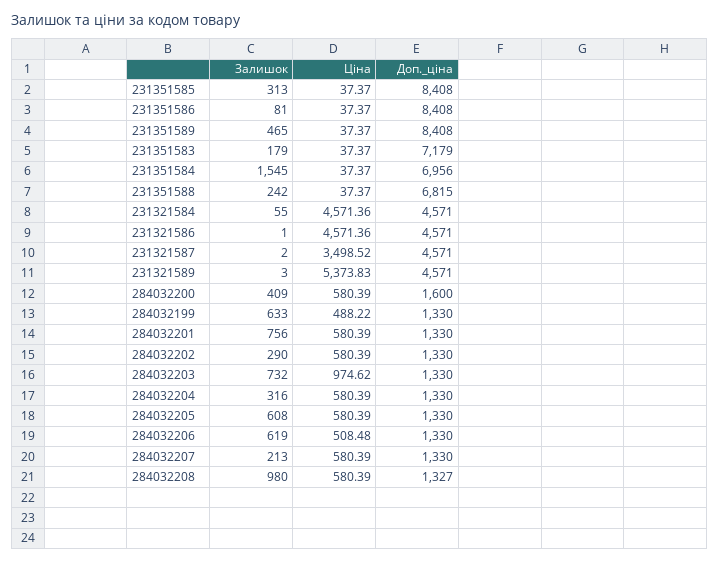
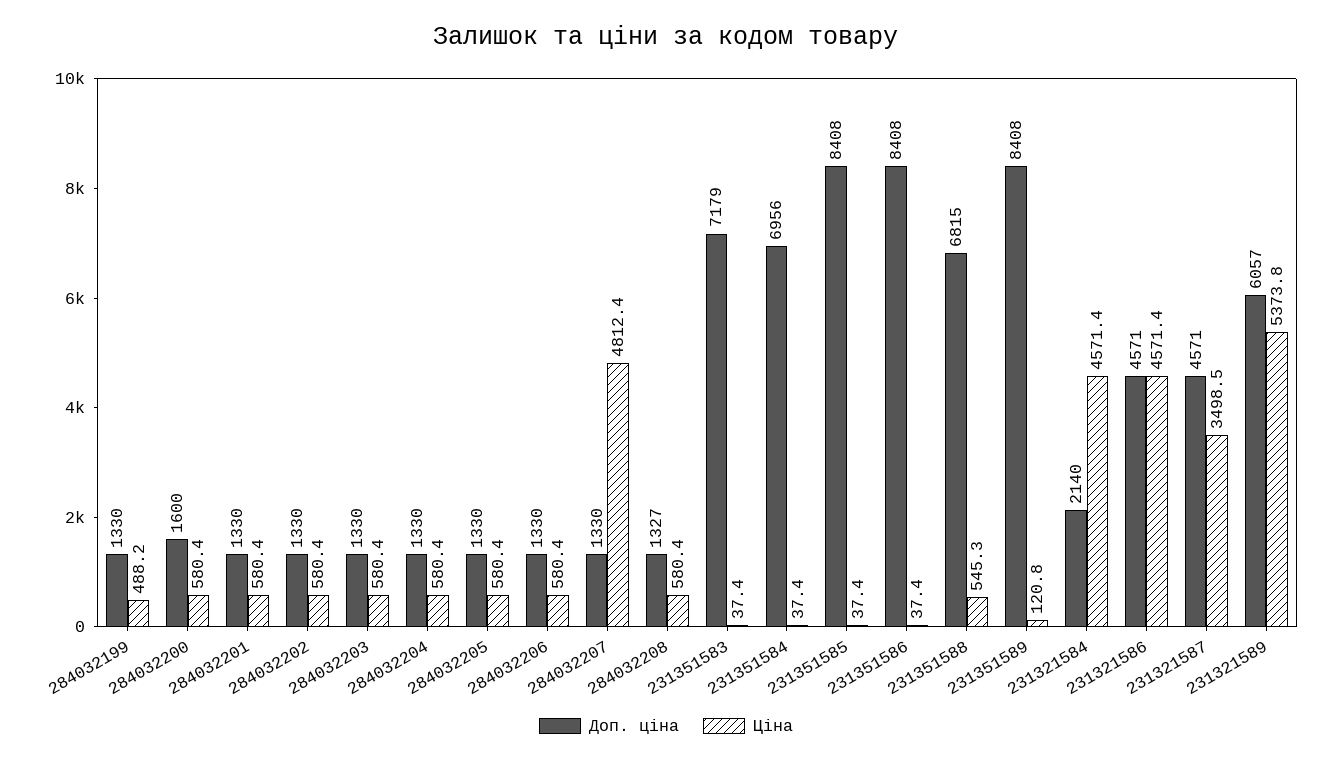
  {
-   "Залишок": {
-     "231351585": 313,
-     "231351586": 81,
-     "231351589": 465,
-     "231351583": 179,
-     "231351584": 1545,
-     "231351588": 242,
-     "231321584": 55,
-     "231321586": 1,
-     "231321587": 2,
-     "231321589": 3,
-     "284032200": 409,
-     "284032199": 633,
-     "284032201": 756,
-     "284032202": 290,
-     "284032203": 732,
-     "284032204": 316,
-     "284032205": 608,
-     "284032206": 619,
-     "284032207": 213,
-     "284032208": 980
-   },
    "Ціна": {
      "231351585": 37.37,
      "231351586": 37.37,
-     "231351589": 37.37,
+     "231351589": 120.8,
      "231351583": 37.37,
      "231351584": 37.37,
-     "231351588": 37.37,
+     "231351588": 545.3,
      "231321584": 4571.36,
      "231321586": 4571.36,
      "231321587": 3498.52,
      "231321589": 5373.83,
      "284032200": 580.39,
      "284032199": 488.22,
      "284032201": 580.39,
      "284032202": 580.39,
-     "284032203": 974.62,
+     "284032203": 580.4,
      "284032204": 580.39,
      "284032205": 580.39,
-     "284032206": 508.48,
+     "284032206": 580.4,
-     "284032207": 580.39,
+     "284032207": 4812.4,
      "284032208": 580.39
    },
    "Доп._ціна": {
      "231351585": 8408,
      "231351586": 8408,
      "231351589": 8408,
      "231351583": 7179,
      "231351584": 6956,
      "231351588": 6815,
-     "231321584": 4571,
+     "231321584": 2140,
      "231321586": 4571,
      "231321587": 4571,
-     "231321589": 4571,
+     "231321589": 6057,
      "284032200": 1600,
      "284032199": 1330,
      "284032201": 1330,
      "284032202": 1330,
      "284032203": 1330,
      "284032204": 1330,
      "284032205": 1330,
      "284032206": 1330,
      "284032207": 1330,
      "284032208": 1327
    }
  }

